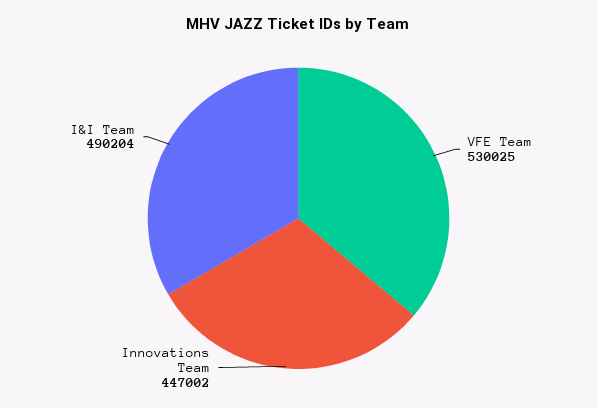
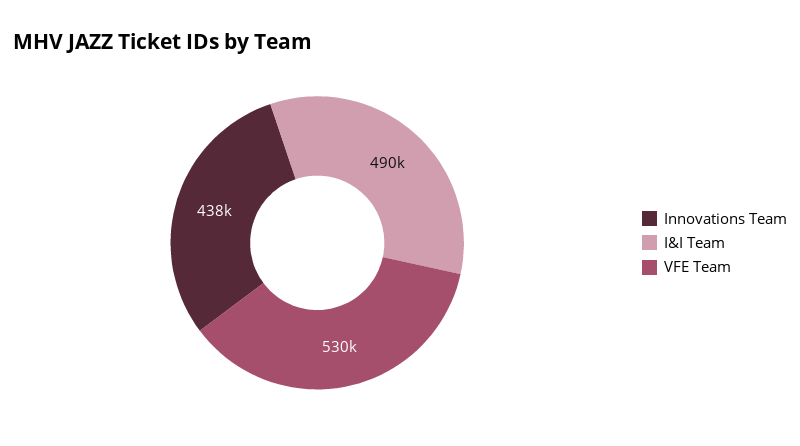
  {
    "VFE Team": 530025,
-   "Innovations Team": 447002,
+   "Innovations Team": 438000,
    "I&I Team": 490204
  }

